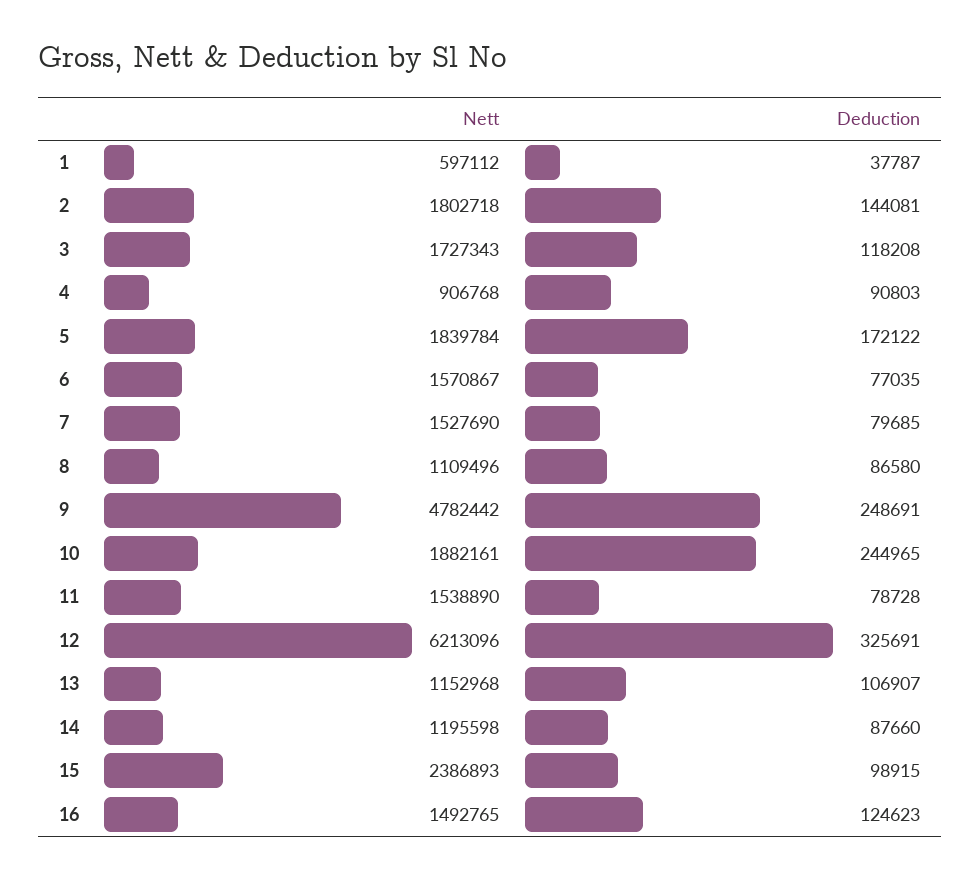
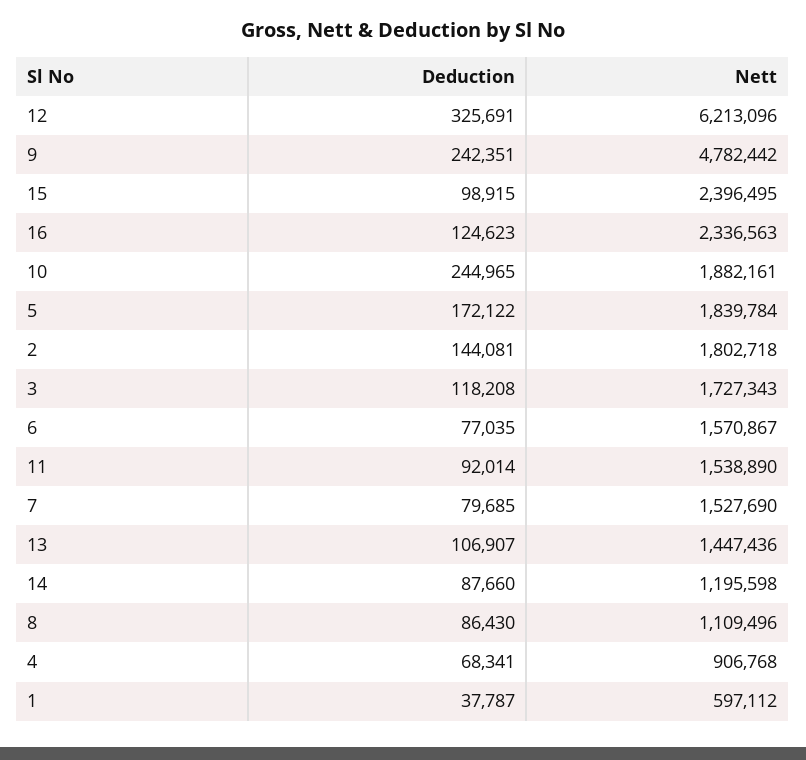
  {
    "Nett": {
      "1": 597112,
      "2": 1802718,
      "3": 1727343,
      "4": 906768,
      "5": 1839784,
      "6": 1570867,
      "7": 1527690,
      "8": 1109496,
      "9": 4782442,
      "10": 1882161,
      "11": 1538890,
      "12": 6213096,
-     "13": 1152968,
+     "13": 1447436,
      "14": 1195598,
-     "15": 2386893,
+     "15": 2396495,
-     "16": 1492765
+     "16": 2336563
    },
    "Deduction": {
      "1": 37787,
      "2": 144081,
      "3": 118208,
-     "4": 90803,
+     "4": 68341,
      "5": 172122,
      "6": 77035,
      "7": 79685,
-     "8": 86580,
+     "8": 86430,
-     "9": 248691,
+     "9": 242351,
      "10": 244965,
-     "11": 78728,
+     "11": 92014,
      "12": 325691,
      "13": 106907,
      "14": 87660,
      "15": 98915,
      "16": 124623
    }
  }

